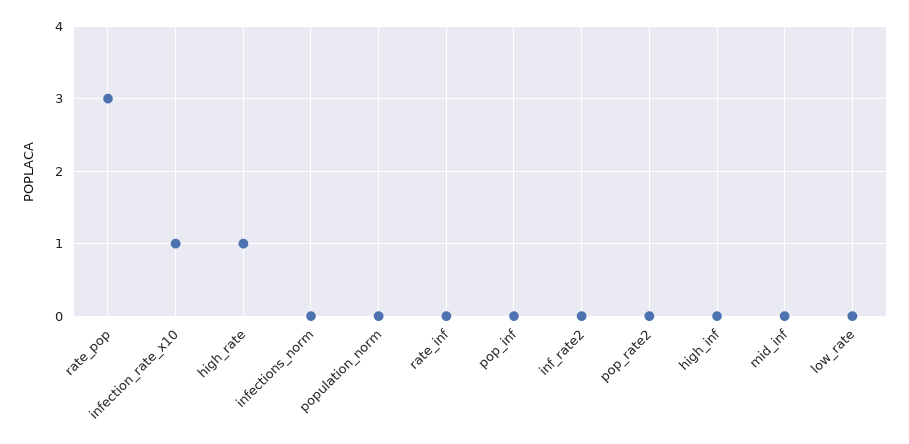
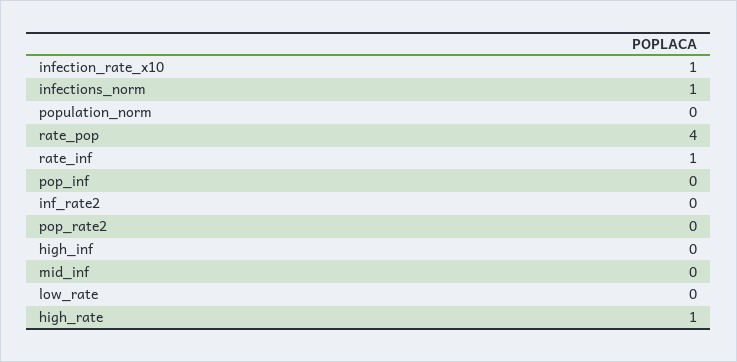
  {
-   "rate_pop": 3,
+   "rate_pop": 4,
    "infection_rate_x10": 1,
    "high_rate": 1,
-   "infections_norm": 0,
+   "infections_norm": 1,
    "population_norm": 0,
-   "rate_inf": 0,
+   "rate_inf": 1,
    "pop_inf": 0,
    "inf_rate2": 0,
    "pop_rate2": 0,
    "high_inf": 0,
    "mid_inf": 0,
    "low_rate": 0
  }

